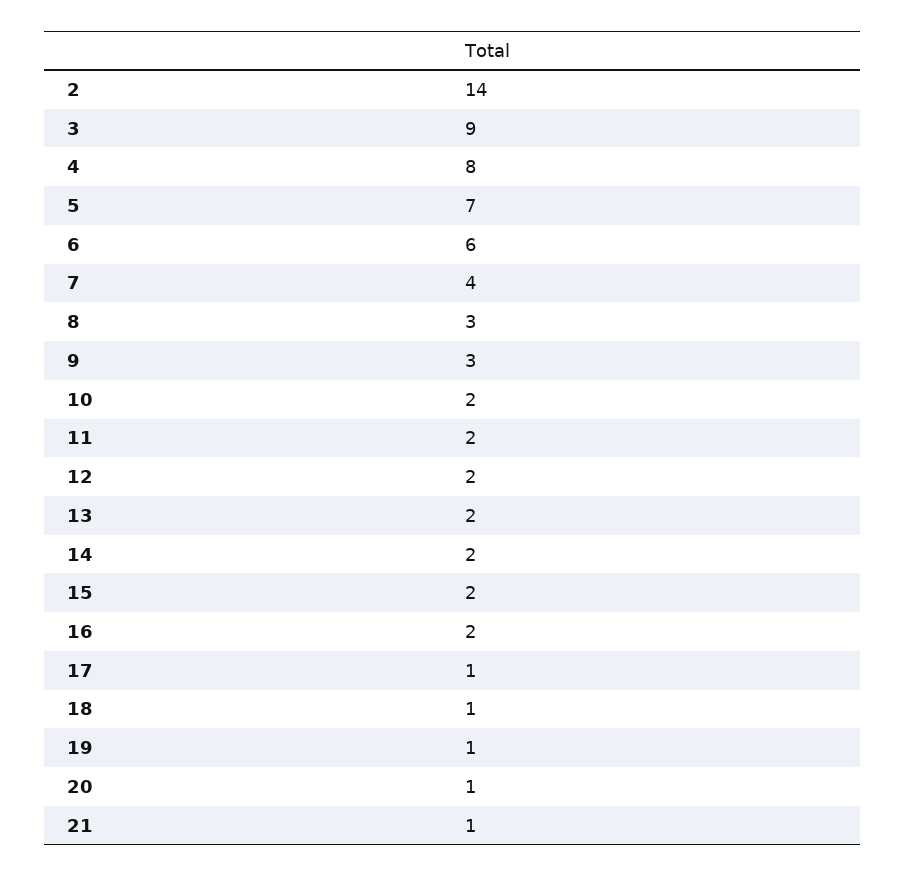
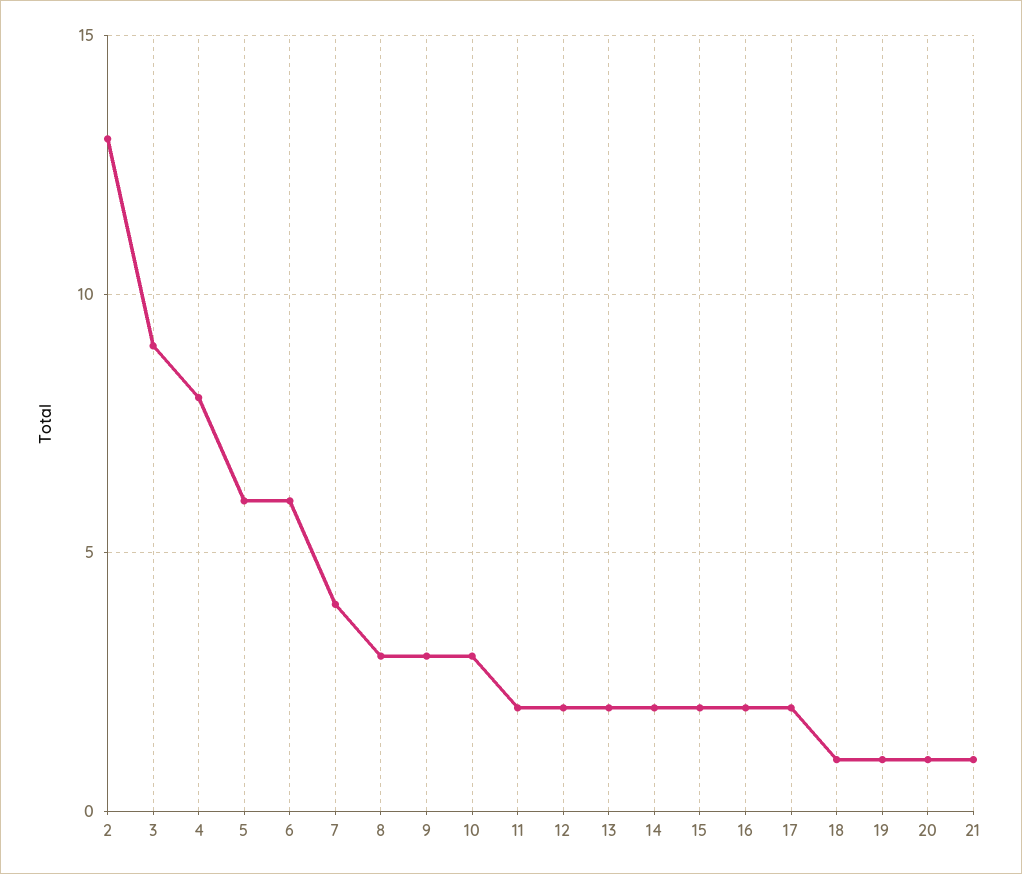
  {
-   "2": 14,
+   "2": 13,
    "3": 9,
    "4": 8,
-   "5": 7,
+   "5": 6,
    "6": 6,
    "7": 4,
    "8": 3,
    "9": 3,
-   "10": 2,
+   "10": 3,
    "11": 2,
    "12": 2,
    "13": 2,
    "14": 2,
    "15": 2,
    "16": 2,
-   "17": 1,
+   "17": 2,
    "18": 1,
    "19": 1,
    "20": 1,
    "21": 1
  }

